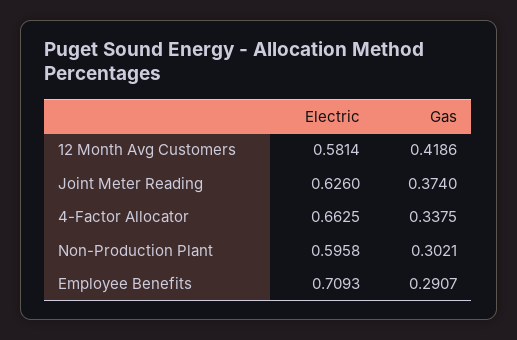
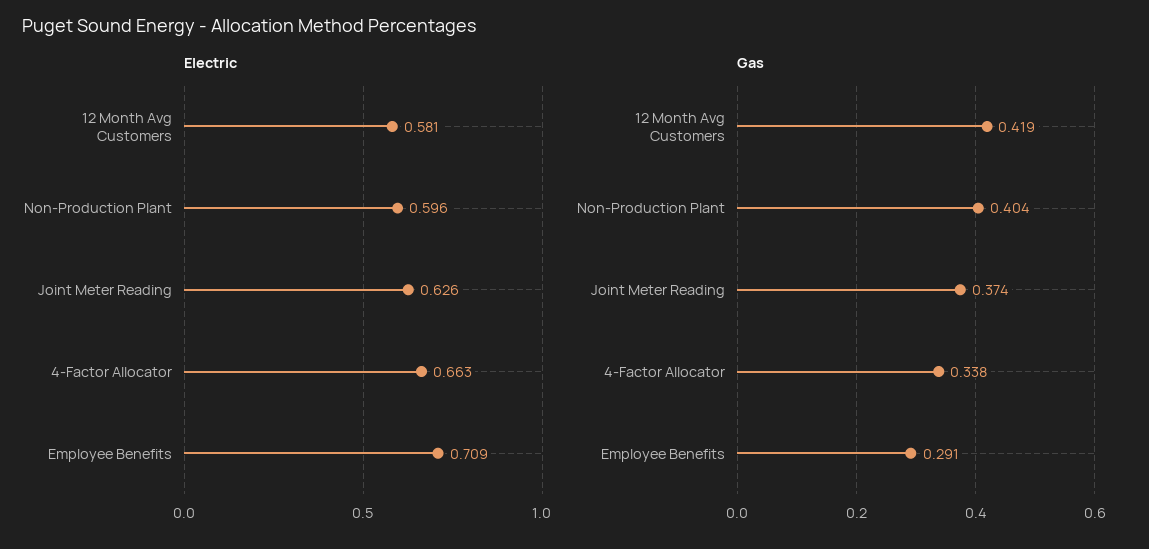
  {
    "Electric": {
      "12 Month Avg Customers": 0.5814,
      "Joint Meter Reading": 0.626,
      "4-Factor Allocator": 0.6625,
      "Non-Production Plant": 0.5958,
      "Employee Benefits": 0.7093
    },
    "Gas": {
      "12 Month Avg Customers": 0.4186,
      "Joint Meter Reading": 0.374,
      "4-Factor Allocator": 0.3375,
-     "Non-Production Plant": 0.3021,
+     "Non-Production Plant": 0.404,
      "Employee Benefits": 0.2907
    }
  }

